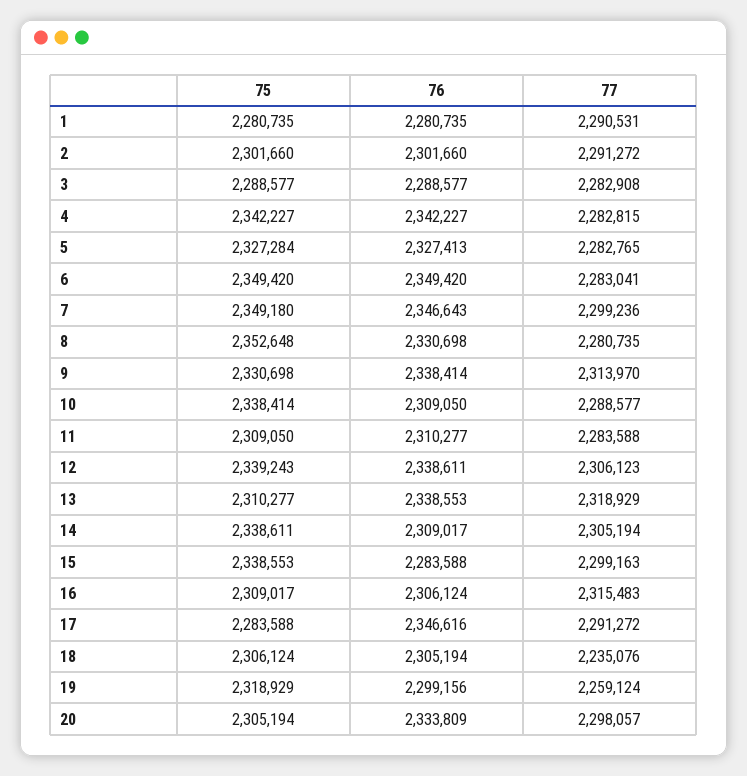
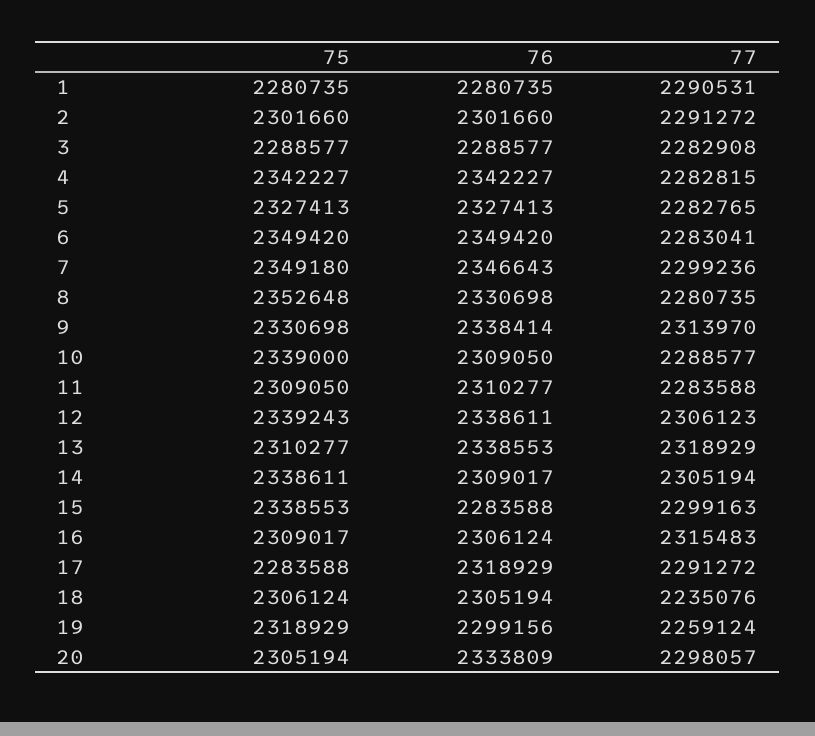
  {
    "75": {
      "1": 2280735,
      "2": 2301660,
      "3": 2288577,
      "4": 2342227,
-     "5": 2327284,
+     "5": 2327413,
      "6": 2349420,
      "7": 2349180,
      "8": 2352648,
      "9": 2330698,
-     "10": 2338414,
+     "10": 2339000,
      "11": 2309050,
      "12": 2339243,
      "13": 2310277,
      "14": 2338611,
      "15": 2338553,
      "16": 2309017,
      "17": 2283588,
      "18": 2306124,
      "19": 2318929,
      "20": 2305194
    },
    "76": {
      "1": 2280735,
      "2": 2301660,
      "3": 2288577,
      "4": 2342227,
      "5": 2327413,
      "6": 2349420,
      "7": 2346643,
      "8": 2330698,
      "9": 2338414,
      "10": 2309050,
      "11": 2310277,
      "12": 2338611,
      "13": 2338553,
      "14": 2309017,
      "15": 2283588,
      "16": 2306124,
-     "17": 2346616,
+     "17": 2318929,
      "18": 2305194,
      "19": 2299156,
      "20": 2333809
    },
    "77": {
      "1": 2290531,
      "2": 2291272,
      "3": 2282908,
      "4": 2282815,
      "5": 2282765,
      "6": 2283041,
      "7": 2299236,
      "8": 2280735,
      "9": 2313970,
      "10": 2288577,
      "11": 2283588,
      "12": 2306123,
      "13": 2318929,
      "14": 2305194,
      "15": 2299163,
      "16": 2315483,
      "17": 2291272,
      "18": 2235076,
      "19": 2259124,
      "20": 2298057
    }
  }

